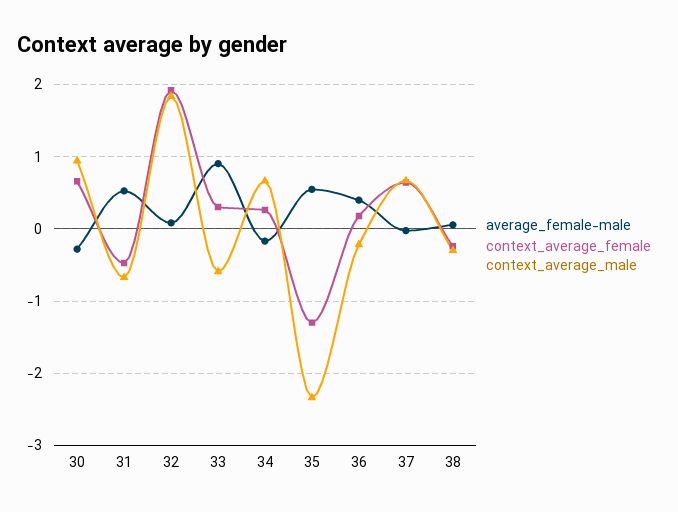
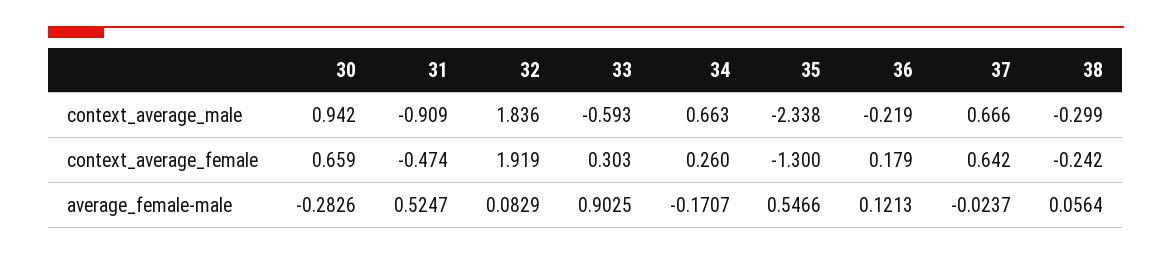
  {
    "average_female-male": {
      "30": -0.2826,
      "31": 0.5247,
      "32": 0.0829,
      "33": 0.9025,
      "34": -0.1707,
      "35": 0.5466,
-     "36": 0.4,
+     "36": 0.1213,
      "37": -0.0237,
      "38": 0.0564
    },
    "context_average_female": {
      "30": 0.659,
      "31": -0.474,
      "32": 1.919,
      "33": 0.303,
      "34": 0.26,
      "35": -1.3,
      "36": 0.179,
      "37": 0.642,
      "38": -0.242
    },
    "context_average_male": {
      "30": 0.942,
-     "31": -0.7,
+     "31": -0.909,
      "32": 1.836,
      "33": -0.593,
      "34": 0.663,
      "35": -2.338,
      "36": -0.219,
      "37": 0.666,
      "38": -0.299
    }
  }

